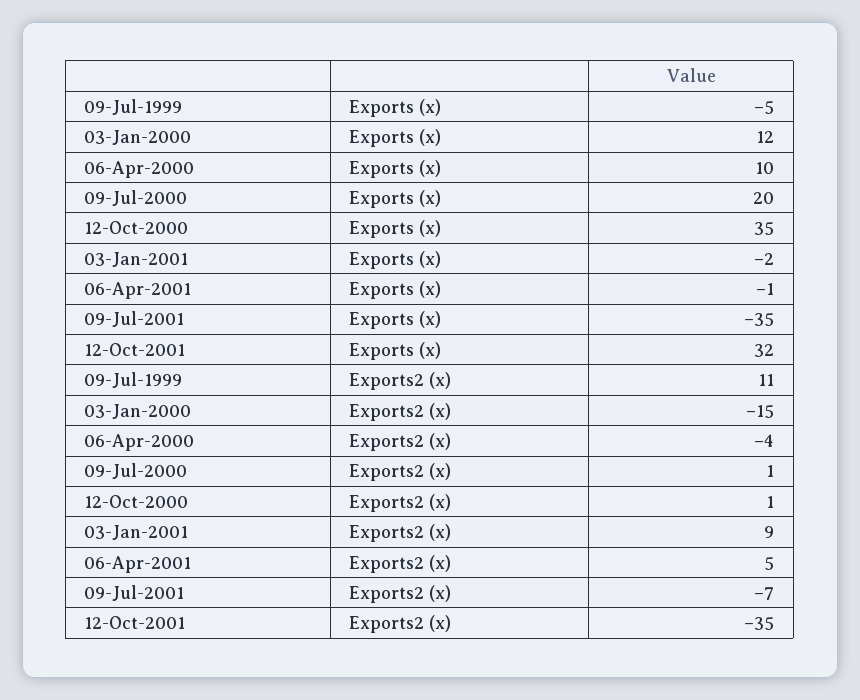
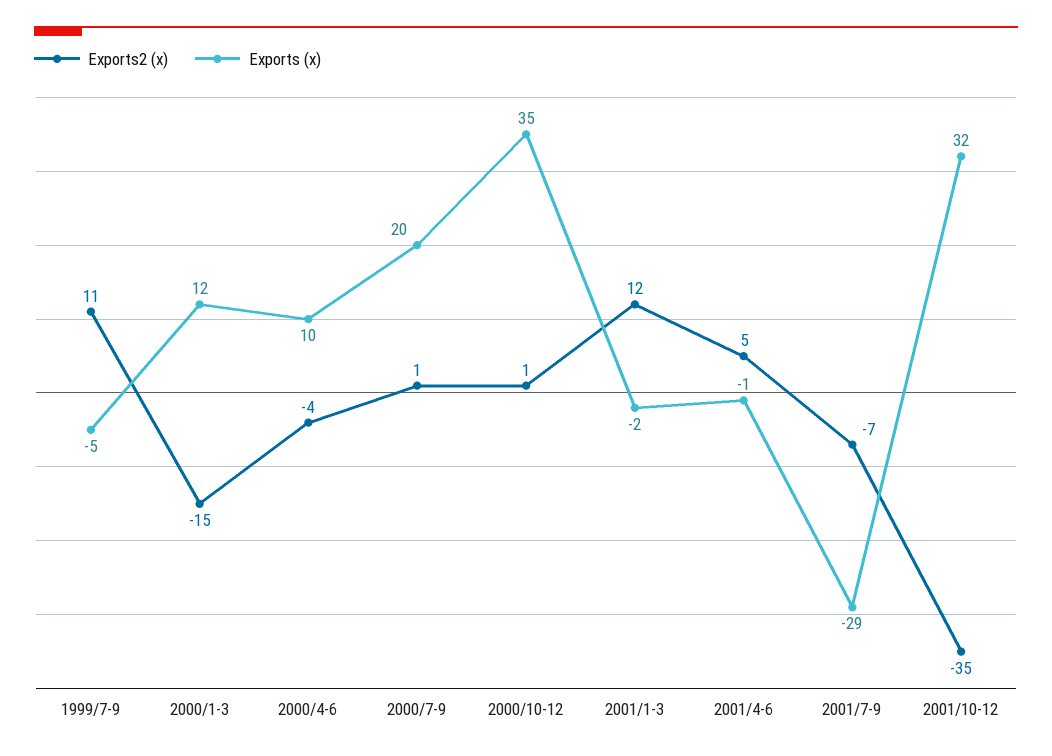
  {
    "Exports (x)": {
      "09-Jul-1999": -5,
      "03-Jan-2000": 12,
      "06-Apr-2000": 10,
      "09-Jul-2000": 20,
      "12-Oct-2000": 35,
      "03-Jan-2001": -2,
      "06-Apr-2001": -1,
-     "09-Jul-2001": -35,
+     "09-Jul-2001": -29,
      "12-Oct-2001": 32
    },
    "Exports2 (x)": {
      "09-Jul-1999": 11,
      "03-Jan-2000": -15,
      "06-Apr-2000": -4,
      "09-Jul-2000": 1,
      "12-Oct-2000": 1,
-     "03-Jan-2001": 9,
+     "03-Jan-2001": 12,
      "06-Apr-2001": 5,
      "09-Jul-2001": -7,
      "12-Oct-2001": -35
    }
  }

